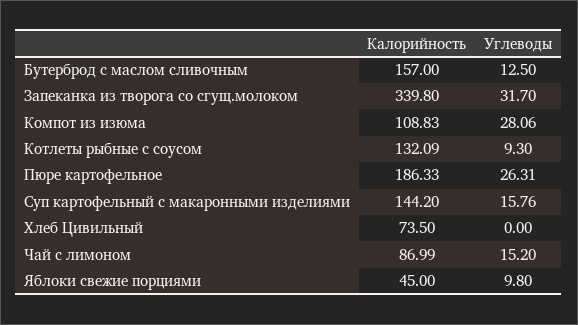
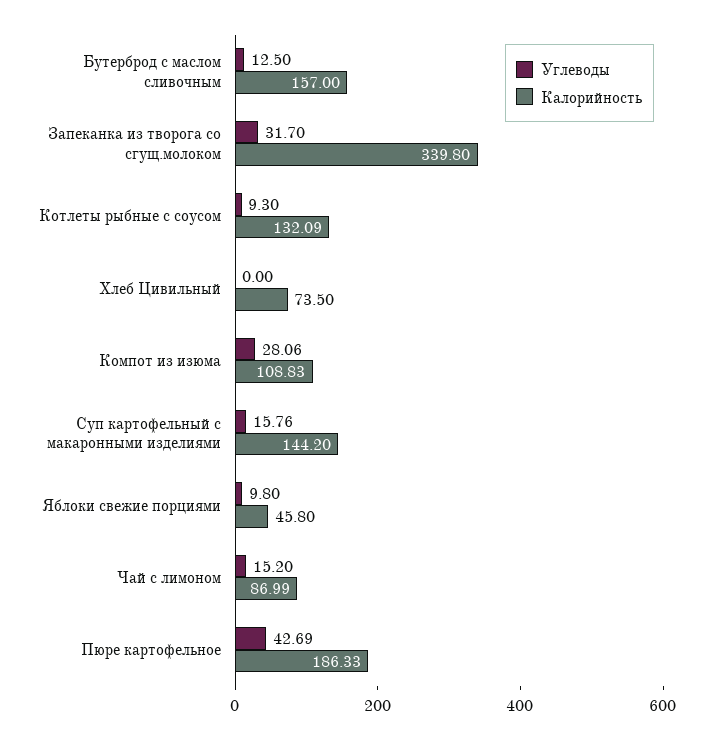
  {
    "Калорийность": {
      "Бутерброд с маслом сливочным": 157,
      "Запеканка из творога со сгущ.молоком": 339.8,
      "Компот из изюма": 108.83,
      "Котлеты рыбные с соусом": 132.09,
      "Пюре картофельное": 186.33,
      "Суп картофельный с макаронными изделиями": 144.2,
      "Хлеб Цивильный": 73.5,
      "Чай с лимоном": 86.99,
-     "Яблоки свежие порциями": 45
+     "Яблоки свежие порциями": 45.8
    },
    "Углеводы": {
      "Бутерброд с маслом сливочным": 12.5,
      "Запеканка из творога со сгущ.молоком": 31.7,
      "Компот из изюма": 28.06,
      "Котлеты рыбные с соусом": 9.3,
-     "Пюре картофельное": 26.31,
+     "Пюре картофельное": 42.69,
      "Суп картофельный с макаронными изделиями": 15.76,
      "Хлеб Цивильный": 0,
      "Чай с лимоном": 15.2,
      "Яблоки свежие порциями": 9.8
    }
  }

